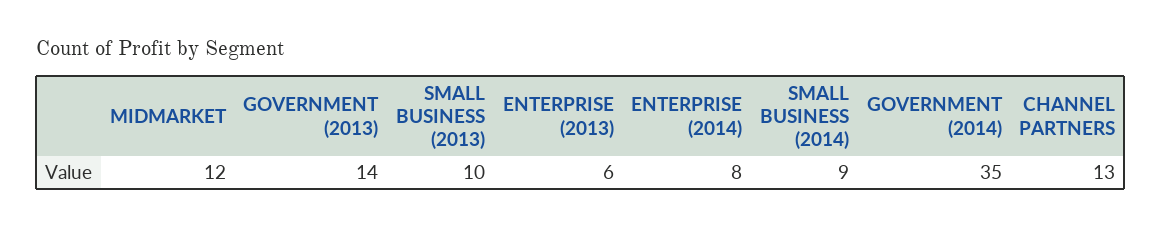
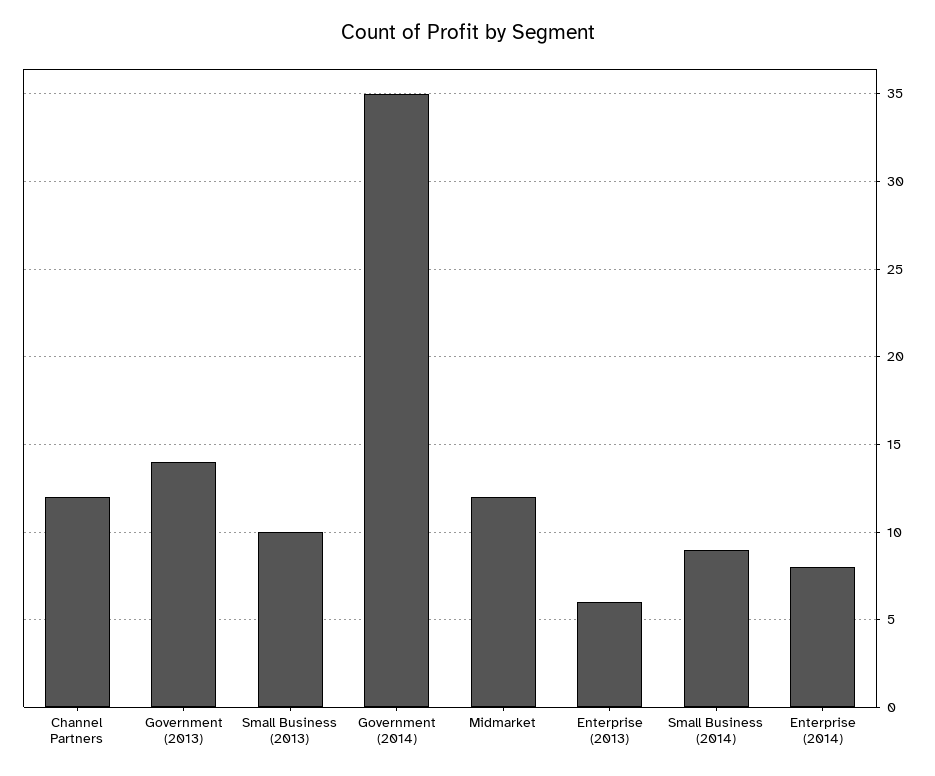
  {
    "MIDMARKET": 12,
    "GOVERNMENT (2013)": 14,
    "SMALL BUSINESS (2013)": 10,
    "ENTERPRISE (2013)": 6,
    "ENTERPRISE (2014)": 8,
    "SMALL BUSINESS (2014)": 9,
    "GOVERNMENT (2014)": 35,
-   "CHANNEL PARTNERS": 13
+   "CHANNEL PARTNERS": 12
  }

